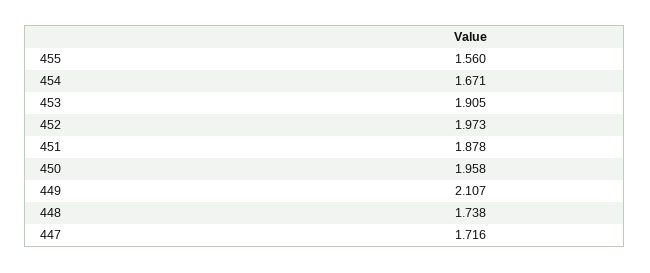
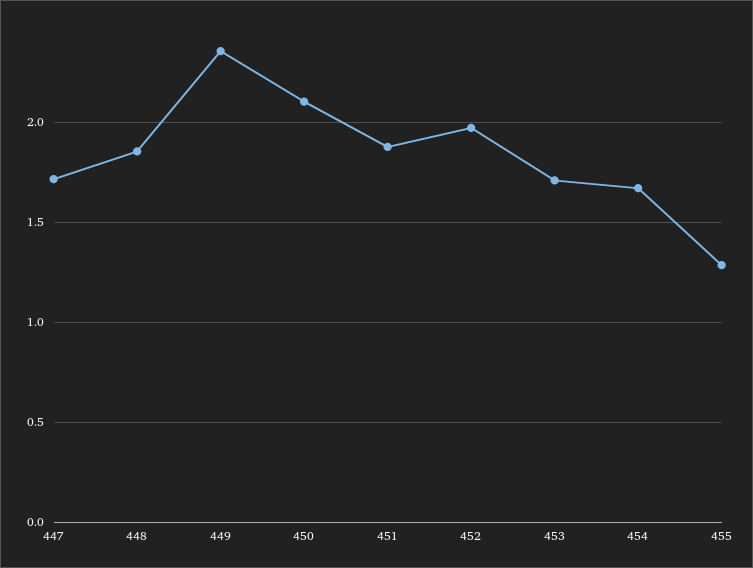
  {
-   "455": 1.56,
+   "455": 1.3,
    "454": 1.671,
-   "453": 1.905,
+   "453": 1.7,
    "452": 1.973,
    "451": 1.878,
-   "450": 1.958,
+   "450": 2.1,
-   "449": 2.107,
+   "449": 2.35,
-   "448": 1.738,
+   "448": 1.85,
    "447": 1.716
  }

